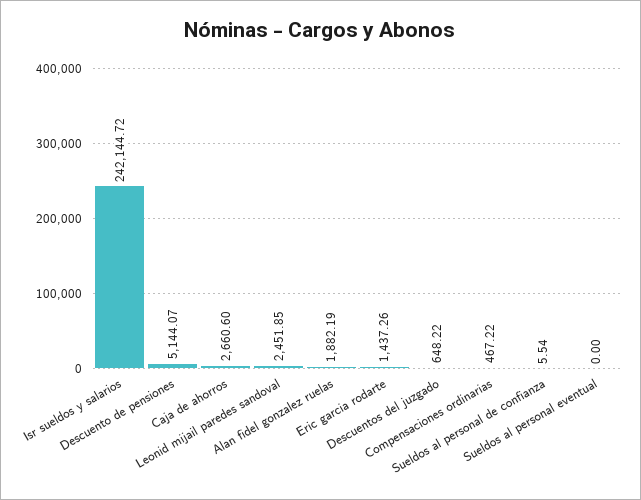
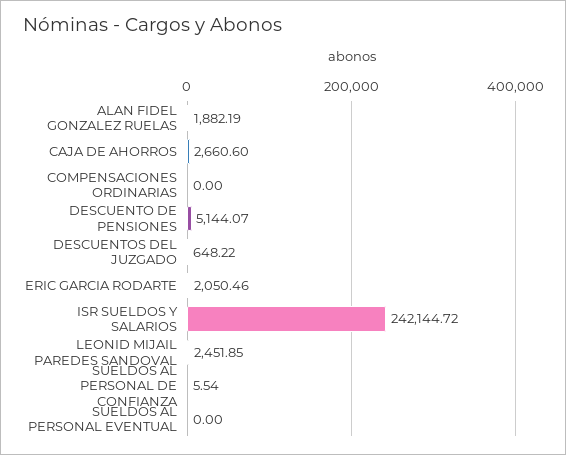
  {
    "Isr sueldos y salarios": 242144.72,
    "Descuento de pensiones": 5144.07,
    "Caja de ahorros": 2660.6,
    "Leonid mijail paredes sandoval": 2451.85,
    "Alan fidel gonzalez ruelas": 1882.19,
-   "Eric garcia rodarte": 1437.26,
+   "Eric garcia rodarte": 2050.46,
    "Descuentos del juzgado": 648.22,
-   "Compensaciones ordinarias": 467.22,
+   "Compensaciones ordinarias": 0,
    "Sueldos al personal de confianza": 5.54,
    "Sueldos al personal eventual": 0
  }

